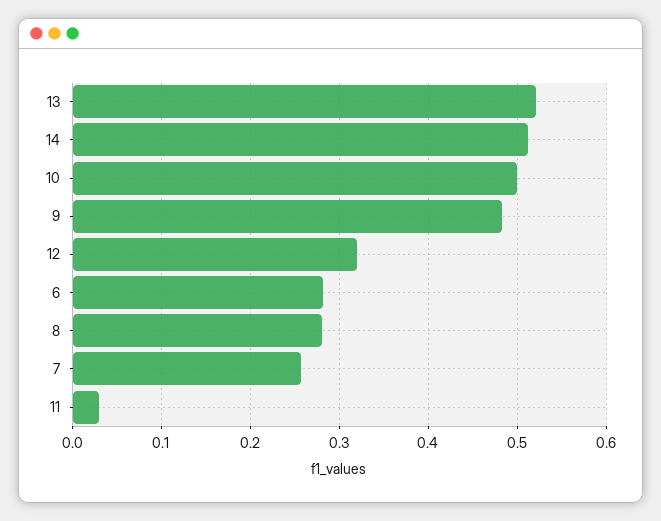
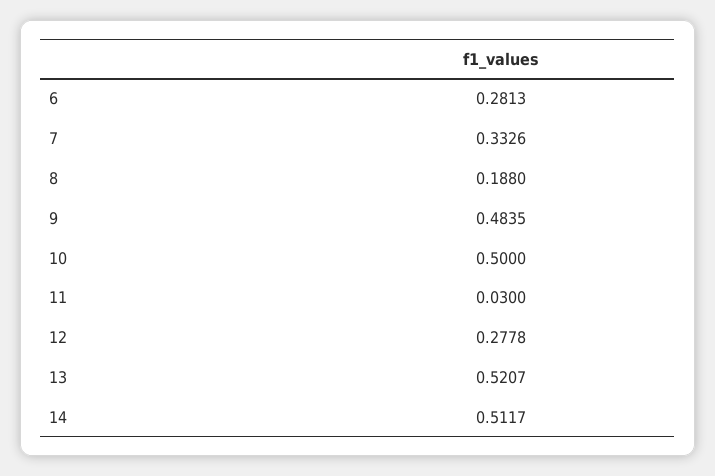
  {
    "13": 0.5207,
    "14": 0.5117,
    "10": 0.5,
    "9": 0.4835,
-   "12": 0.32,
+   "12": 0.2778,
    "6": 0.2813,
-   "8": 0.28,
+   "8": 0.188,
-   "7": 0.26,
+   "7": 0.3326,
    "11": 0.03
  }

